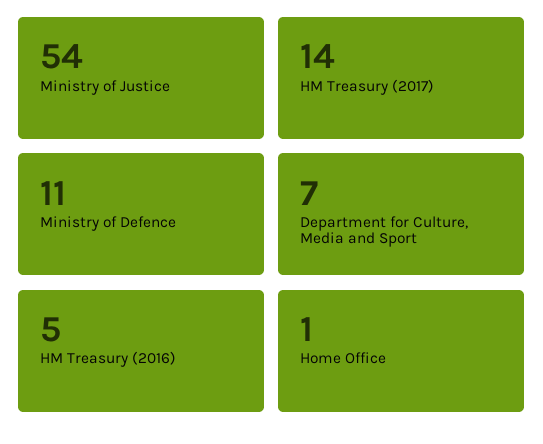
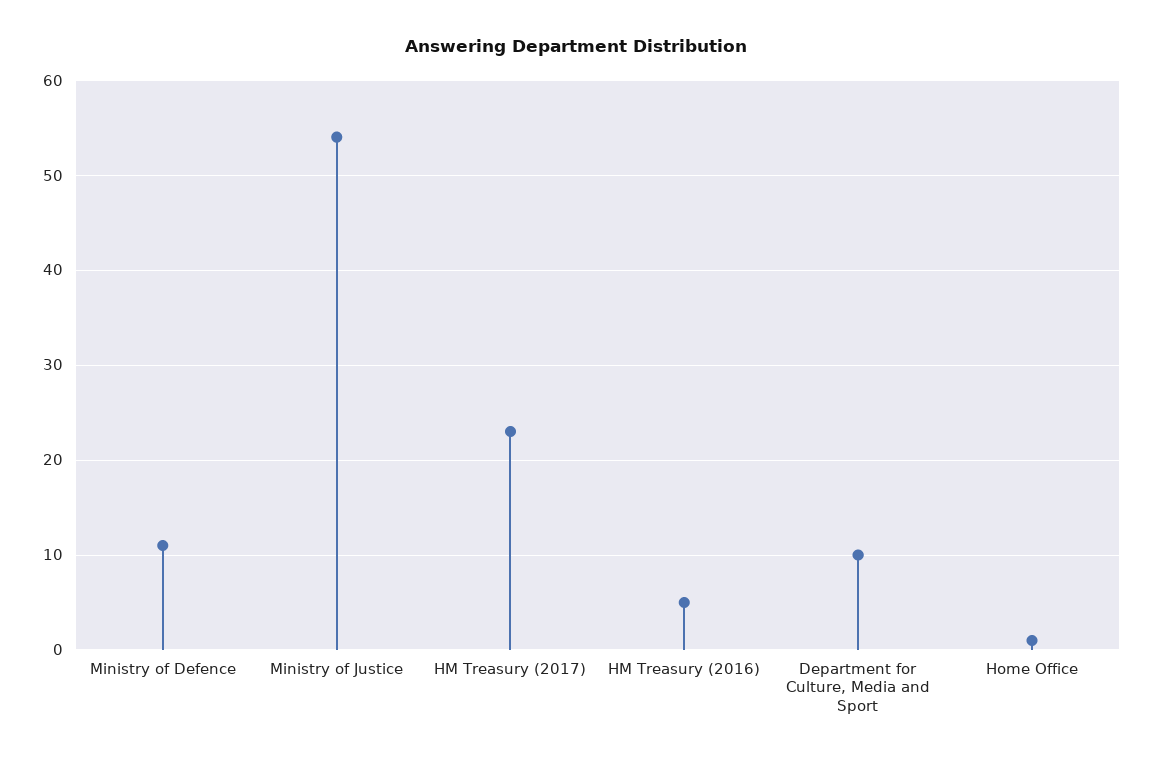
  {
    "Ministry of Justice": 54,
-   "HM Treasury (2017)": 14,
+   "HM Treasury (2017)": 23,
    "Ministry of Defence": 11,
-   "Department for Culture, Media and Sport": 7,
+   "Department for Culture, Media and Sport": 10,
    "HM Treasury (2016)": 5,
    "Home Office": 1
  }

